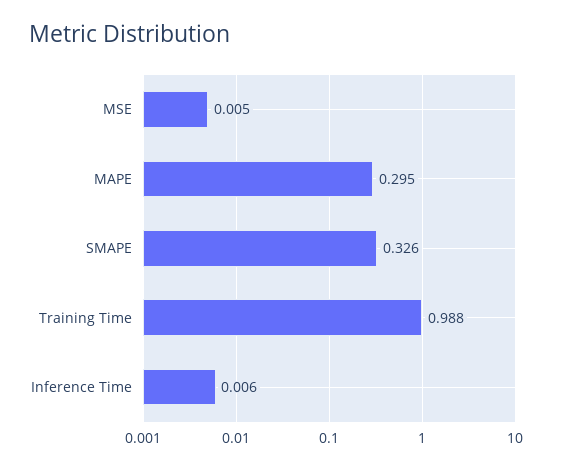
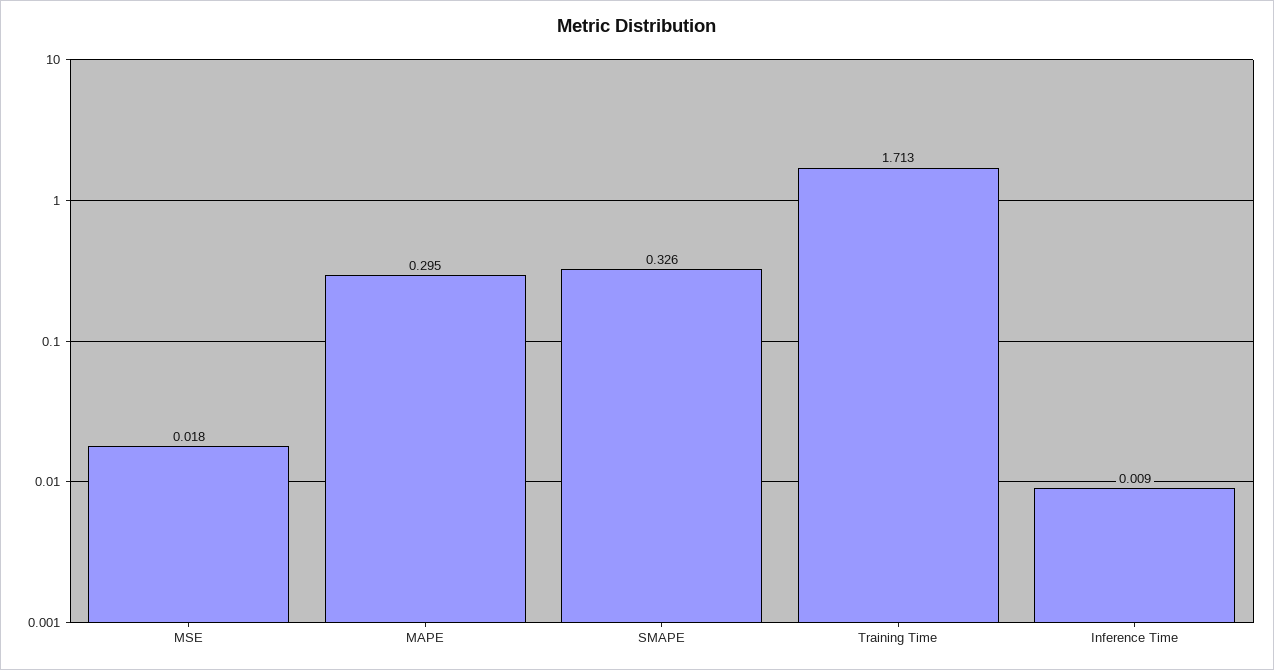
  {
-   "MSE": 0.005,
+   "MSE": 0.018,
    "MAPE": 0.295,
    "SMAPE": 0.326,
-   "Training Time": 0.988,
+   "Training Time": 1.713,
-   "Inference Time": 0.006
+   "Inference Time": 0.009
  }

